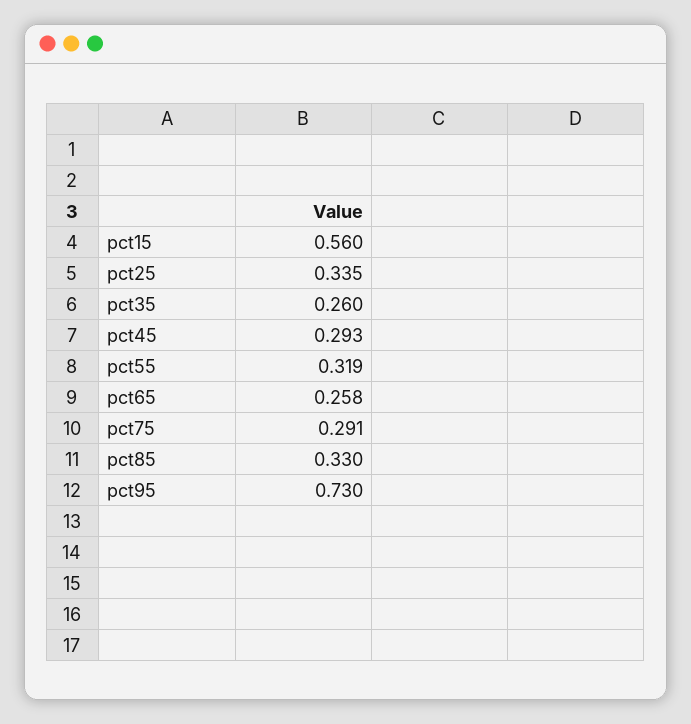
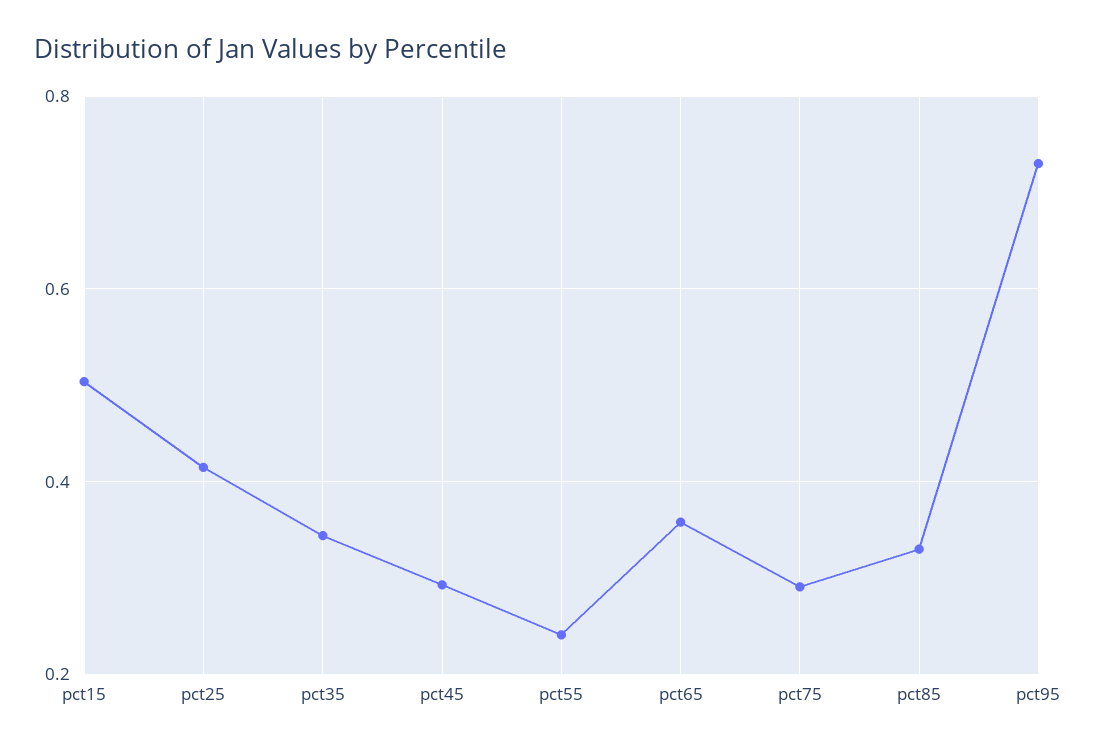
  {
-   "pct15": 0.56,
+   "pct15": 0.5,
-   "pct25": 0.335,
+   "pct25": 0.42,
-   "pct35": 0.26,
+   "pct35": 0.34,
    "pct45": 0.293,
-   "pct55": 0.319,
+   "pct55": 0.24,
-   "pct65": 0.258,
+   "pct65": 0.36,
    "pct75": 0.291,
    "pct85": 0.33,
    "pct95": 0.73
  }

